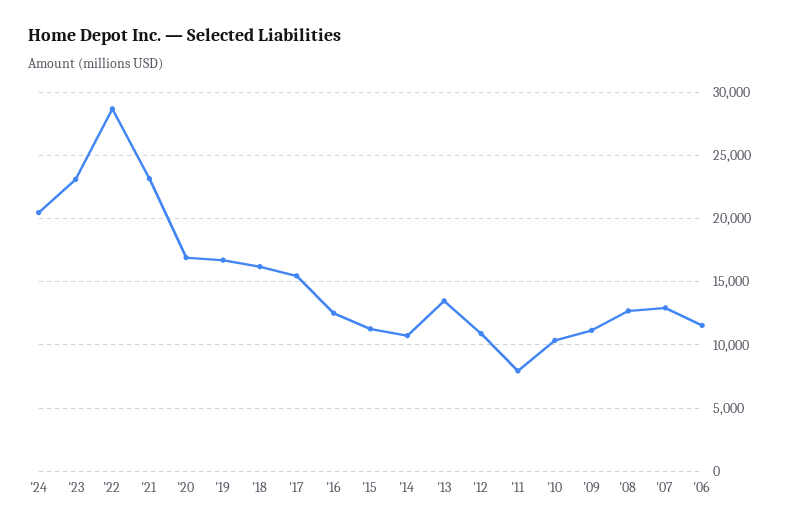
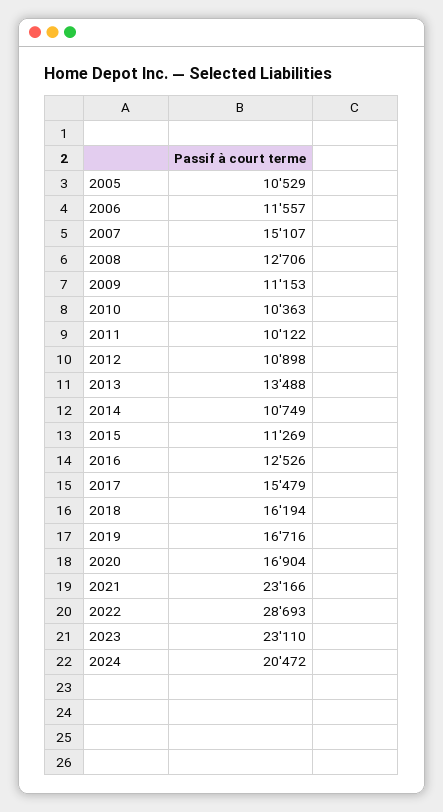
  {
    "'24": 20472,
    "'23": 23110,
    "'22": 28693,
    "'21": 23166,
    "'20": 16904,
    "'19": 16716,
    "'18": 16194,
    "'17": 15479,
    "'16": 12526,
    "'15": 11269,
    "'14": 10749,
    "'13": 13488,
    "'12": 10898,
-   "'11": 8000,
+   "'11": 10122,
    "'10": 10363,
    "'09": 11153,
    "'08": 12706,
-   "'07": 13000,
+   "'07": 15107,
-   "'06": 11557
+   "'06": 11557,
+   "2005": 10529
  }

